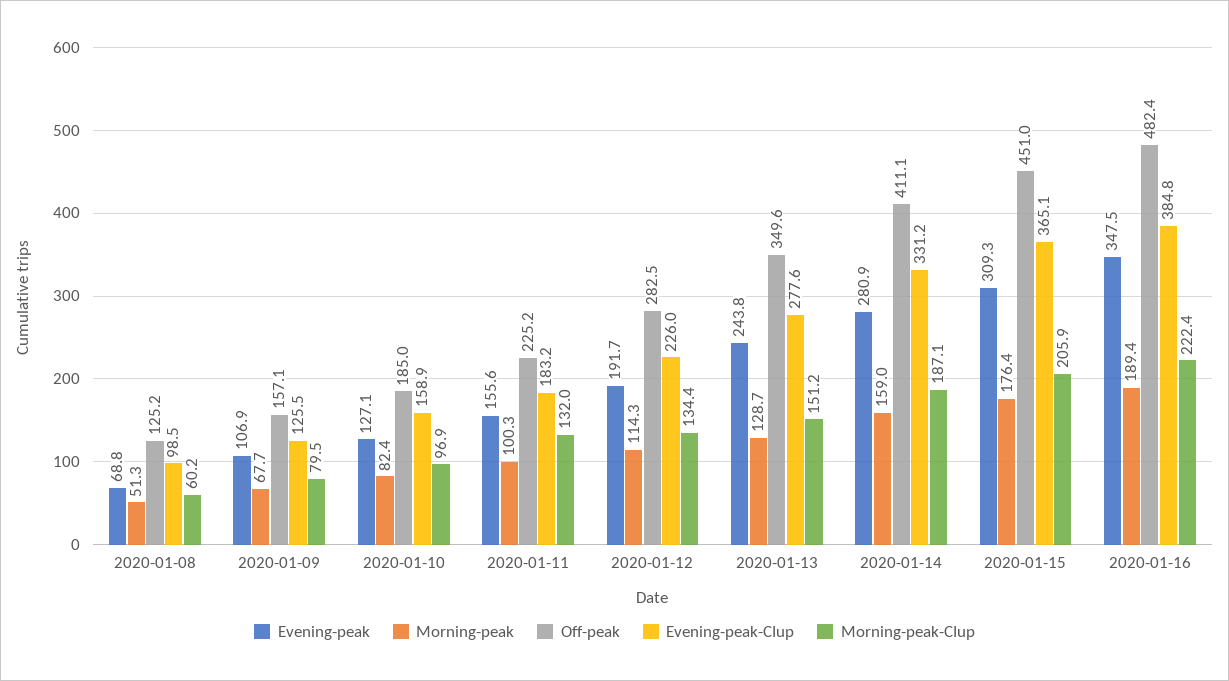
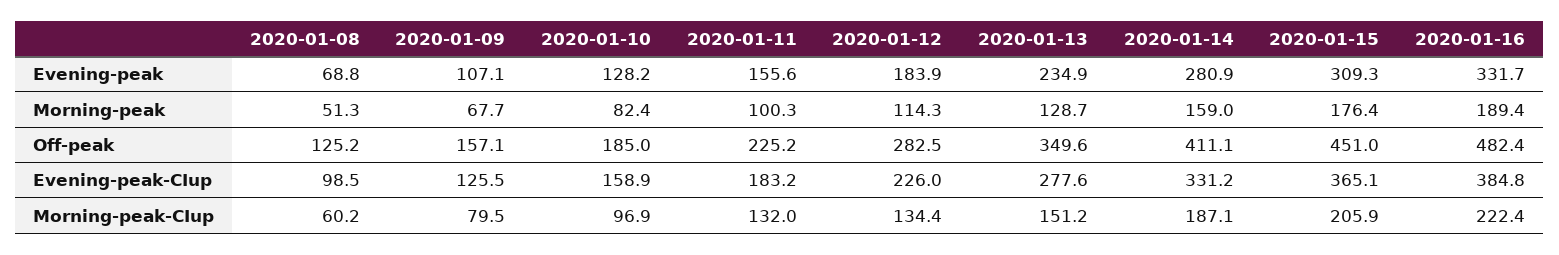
  {
    "Evening-peak": {
      "2020-01-08": 68.8,
-     "2020-01-09": 106.9,
+     "2020-01-09": 107.1,
-     "2020-01-10": 127.1,
+     "2020-01-10": 128.2,
      "2020-01-11": 155.6,
-     "2020-01-12": 191.7,
+     "2020-01-12": 183.9,
-     "2020-01-13": 243.8,
+     "2020-01-13": 234.9,
      "2020-01-14": 280.9,
      "2020-01-15": 309.3,
-     "2020-01-16": 347.5
+     "2020-01-16": 331.7
    },
    "Morning-peak": {
      "2020-01-08": 51.3,
      "2020-01-09": 67.7,
      "2020-01-10": 82.4,
      "2020-01-11": 100.3,
      "2020-01-12": 114.3,
      "2020-01-13": 128.7,
      "2020-01-14": 159,
      "2020-01-15": 176.4,
      "2020-01-16": 189.4
    },
    "Off-peak": {
      "2020-01-08": 125.2,
      "2020-01-09": 157.1,
      "2020-01-10": 185,
      "2020-01-11": 225.2,
      "2020-01-12": 282.5,
      "2020-01-13": 349.6,
      "2020-01-14": 411.1,
      "2020-01-15": 451,
      "2020-01-16": 482.4
    },
    "Evening-peak-CIup": {
      "2020-01-08": 98.5,
      "2020-01-09": 125.5,
      "2020-01-10": 158.9,
      "2020-01-11": 183.2,
      "2020-01-12": 226,
      "2020-01-13": 277.6,
      "2020-01-14": 331.2,
      "2020-01-15": 365.1,
      "2020-01-16": 384.8
    },
    "Morning-peak-CIup": {
      "2020-01-08": 60.2,
      "2020-01-09": 79.5,
      "2020-01-10": 96.9,
      "2020-01-11": 132,
      "2020-01-12": 134.4,
      "2020-01-13": 151.2,
      "2020-01-14": 187.1,
      "2020-01-15": 205.9,
      "2020-01-16": 222.4
    }
  }

